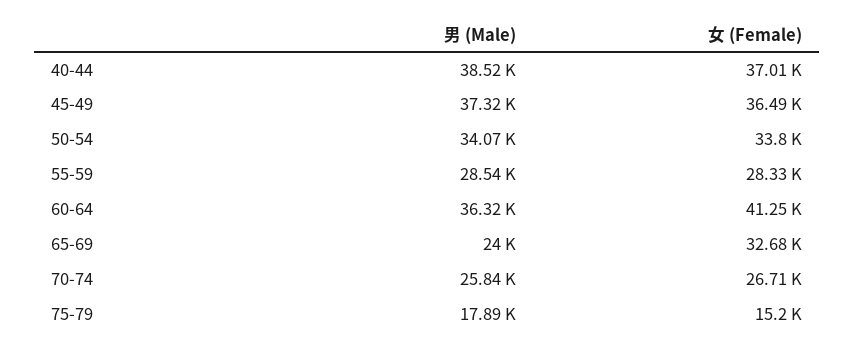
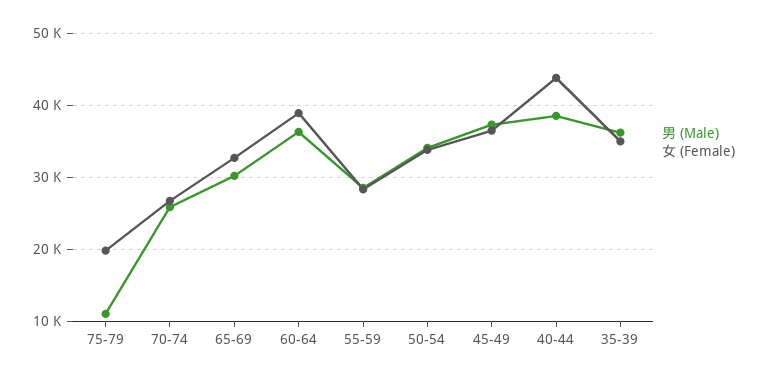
  {
    "男 (Male)": {
      "40-44": 38520,
      "45-49": 37320,
      "50-54": 34070,
      "55-59": 28540,
      "60-64": 36320,
-     "65-69": 24000,
+     "65-69": 30000,
      "70-74": 25840,
-     "75-79": 17890
+     "75-79": 11000,
+     "35-39": 36000
    },
    "女 (Female)": {
-     "40-44": 37010,
+     "40-44": 44000,
      "45-49": 36490,
      "50-54": 33800,
      "55-59": 28330,
-     "60-64": 41250,
+     "60-64": 39000,
      "65-69": 32680,
      "70-74": 26710,
-     "75-79": 15200
+     "75-79": 20000,
+     "35-39": 35000
    }
  }

